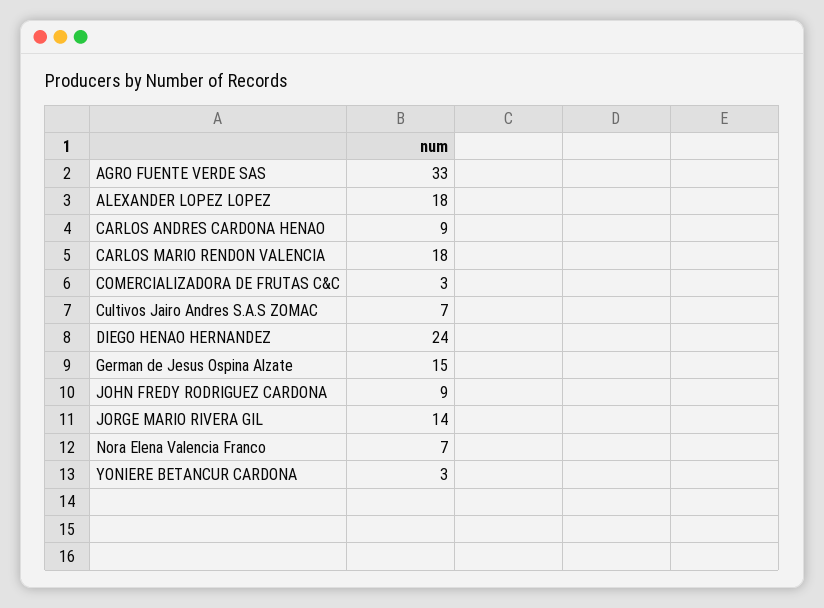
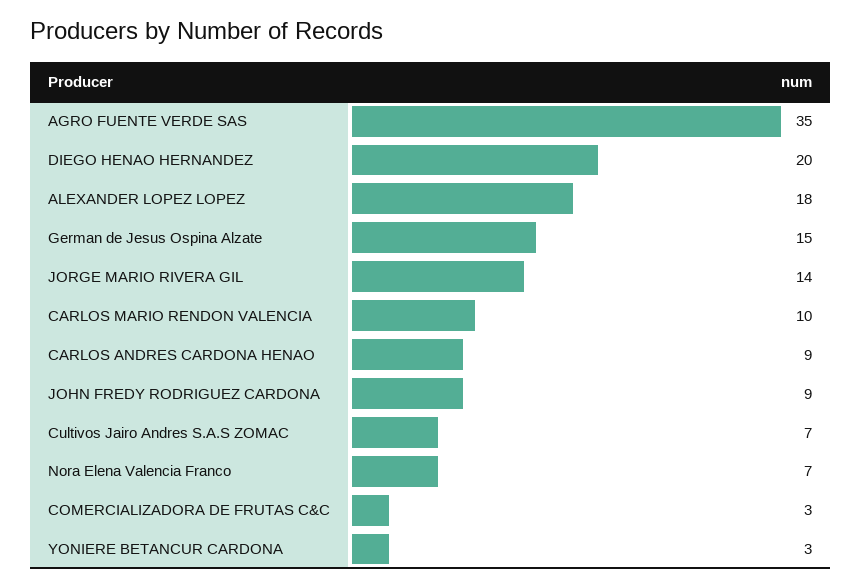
  {
-   "AGRO FUENTE VERDE SAS": 33,
+   "AGRO FUENTE VERDE SAS": 35,
    "ALEXANDER LOPEZ LOPEZ": 18,
    "CARLOS ANDRES CARDONA HENAO": 9,
-   "CARLOS MARIO RENDON VALENCIA": 18,
+   "CARLOS MARIO RENDON VALENCIA": 10,
    "COMERCIALIZADORA DE FRUTAS C&C": 3,
    "Cultivos Jairo Andres S.A.S ZOMAC": 7,
-   "DIEGO HENAO HERNANDEZ": 24,
+   "DIEGO HENAO HERNANDEZ": 20,
    "German de Jesus Ospina Alzate": 15,
    "JOHN FREDY RODRIGUEZ CARDONA": 9,
    "JORGE MARIO RIVERA GIL": 14,
    "Nora Elena Valencia Franco": 7,
    "YONIERE BETANCUR CARDONA": 3
  }

